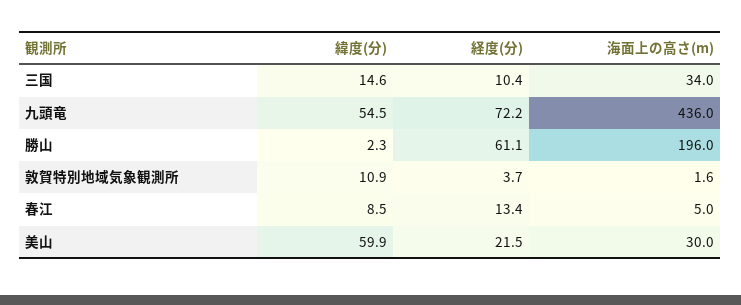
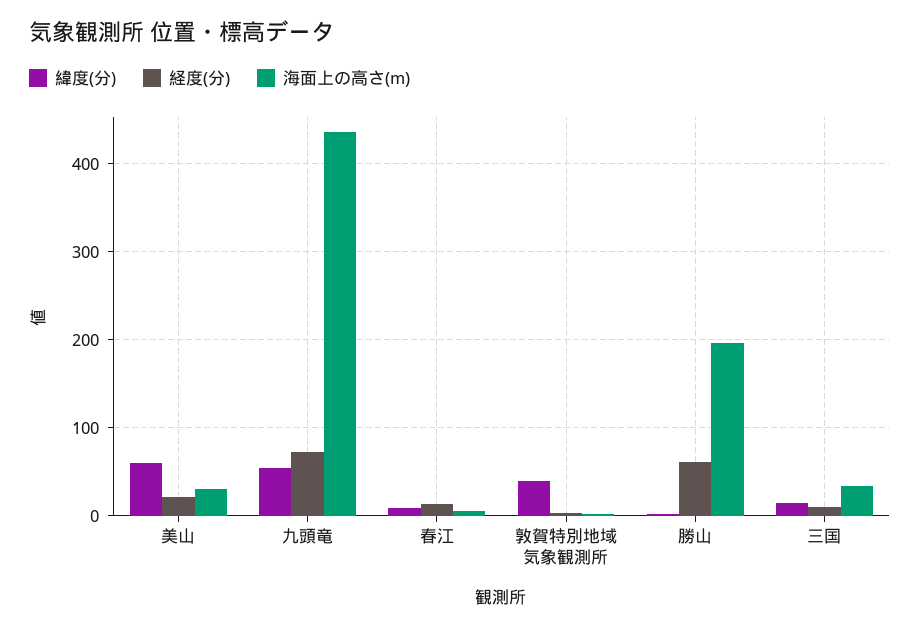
  {
    "緯度(分)": {
      "三国": 14.6,
      "九頭竜": 54.5,
      "勝山": 2.3,
-     "敦賀特別地域気象観測所": 10.9,
+     "敦賀特別地域気象観測所": 40,
      "春江": 8.5,
      "美山": 59.9
    },
    "経度(分)": {
      "三国": 10.4,
      "九頭竜": 72.2,
      "勝山": 61.1,
      "敦賀特別地域気象観測所": 3.7,
      "春江": 13.4,
      "美山": 21.5
    },
    "海面上の高さ(m)": {
      "三国": 34,
      "九頭竜": 436,
      "勝山": 196,
      "敦賀特別地域気象観測所": 1.6,
      "春江": 5,
      "美山": 30
    }
  }

